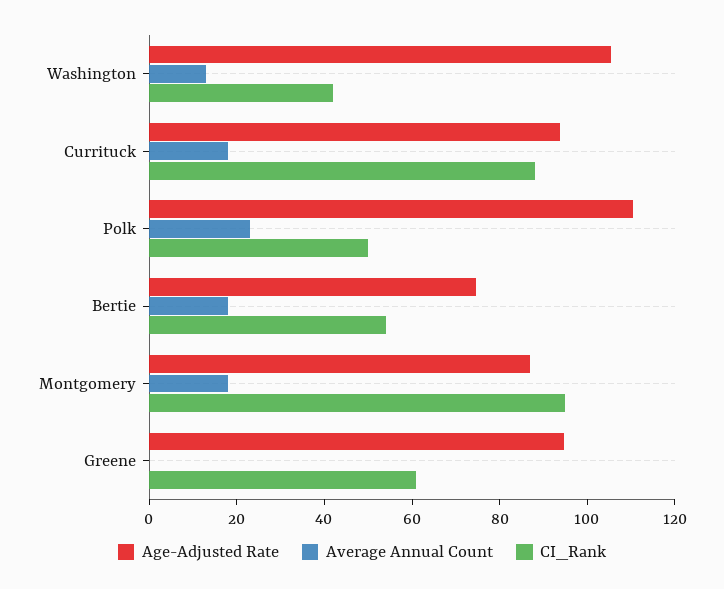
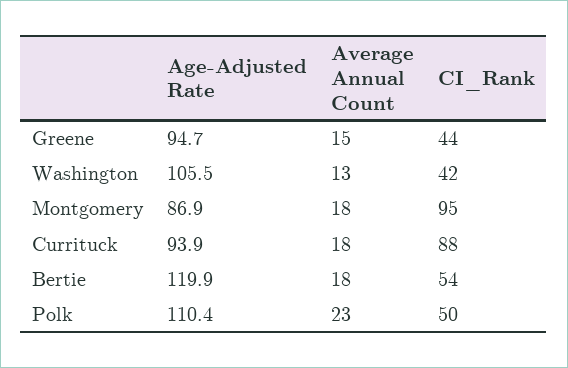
  {
    "Age-Adjusted Rate": {
      "Washington": 105.5,
      "Currituck": 93.9,
      "Polk": 110.4,
-     "Bertie": 75,
+     "Bertie": 119.9,
      "Montgomery": 86.9,
      "Greene": 94.7
    },
    "Average Annual Count": {
      "Washington": 13,
      "Currituck": 18,
      "Polk": 23,
      "Bertie": 18,
      "Montgomery": 18,
-     "Greene": 0
+     "Greene": 15
    },
    "CI_Rank": {
      "Washington": 42,
      "Currituck": 88,
      "Polk": 50,
      "Bertie": 54,
      "Montgomery": 95,
-     "Greene": 60
+     "Greene": 44
    }
  }

